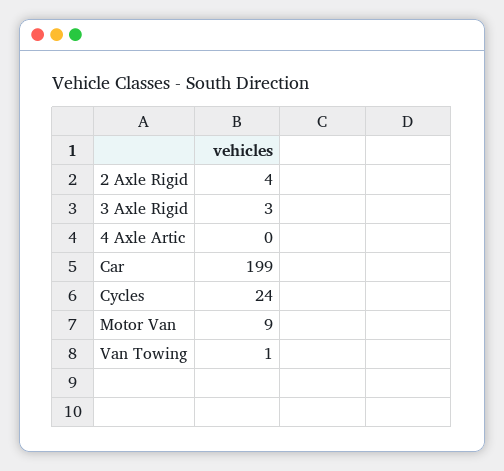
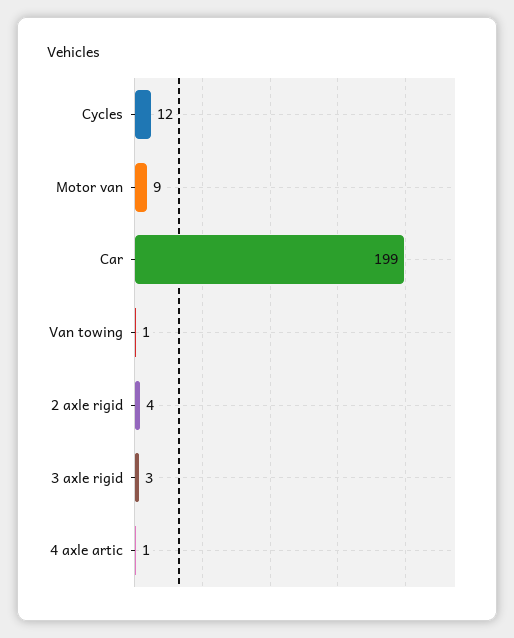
  {
    "2 Axle Rigid": 4,
    "3 Axle Rigid": 3,
-   "4 Axle Artic": 0,
+   "4 Axle Artic": 1,
    "Car": 199,
-   "Cycles": 24,
+   "Cycles": 12,
    "Motor Van": 9,
    "Van Towing": 1
  }

